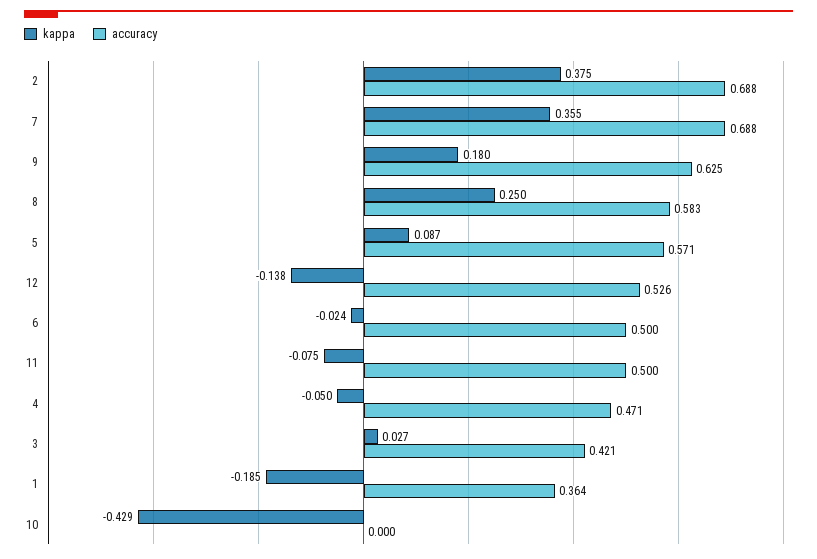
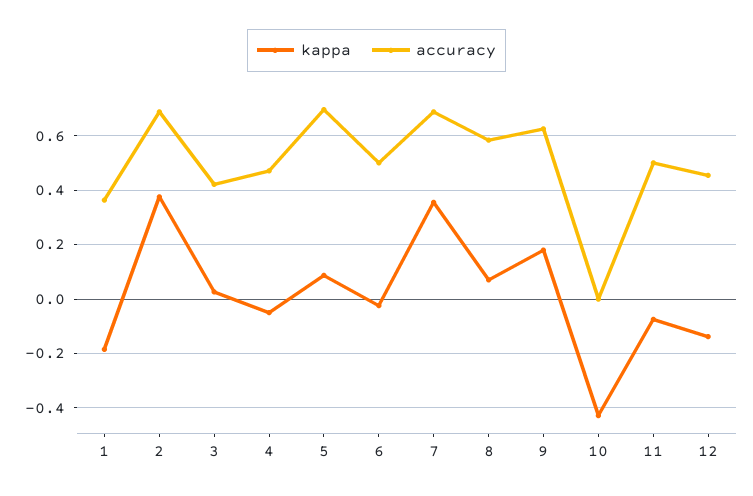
  {
    "kappa": {
      "2": 0.375,
      "7": 0.355,
      "9": 0.18,
-     "8": 0.25,
+     "8": 0.075,
      "5": 0.087,
      "12": -0.138,
      "6": -0.024,
      "11": -0.075,
      "4": -0.05,
      "3": 0.027,
      "1": -0.185,
      "10": -0.429
    },
    "accuracy": {
      "2": 0.688,
      "7": 0.688,
      "9": 0.625,
      "8": 0.583,
-     "5": 0.571,
+     "5": 0.7,
-     "12": 0.526,
+     "12": 0.45,
      "6": 0.5,
      "11": 0.5,
      "4": 0.471,
      "3": 0.421,
      "1": 0.364,
      "10": 0
    }
  }

